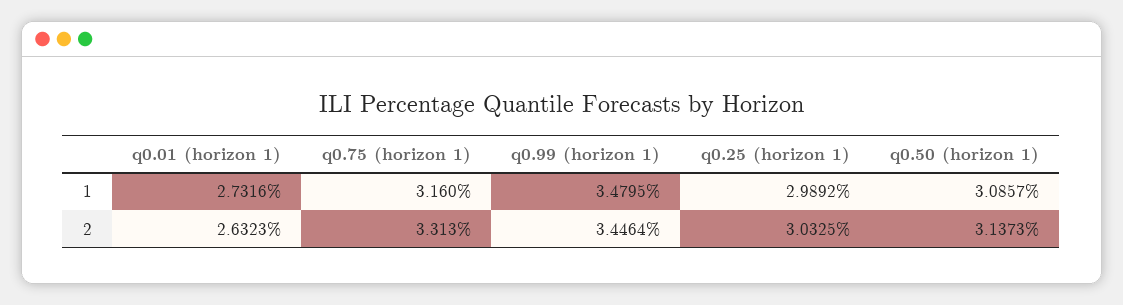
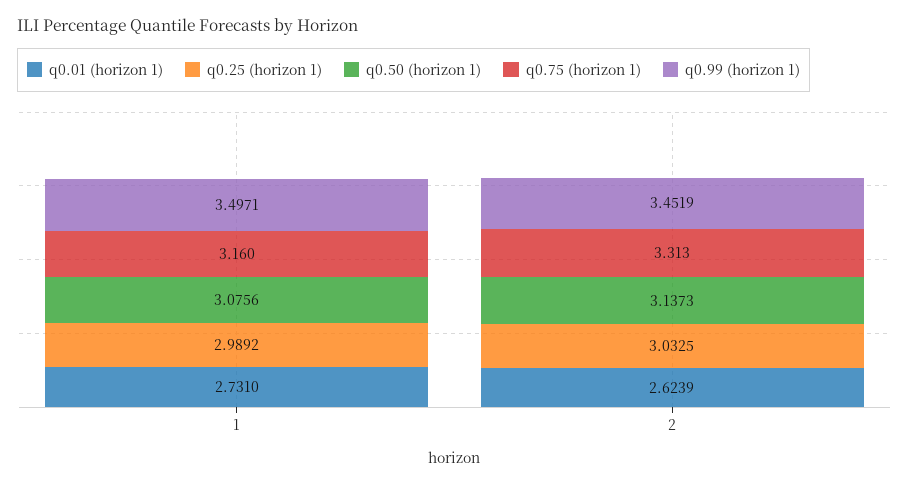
  {
    "q0.01 (horizon 1)": {
-     "1": 2.7316,
+     "1": 2.731,
-     "2": 2.6323
+     "2": 2.6239
    },
    "q0.75 (horizon 1)": {
      "1": 3.16,
      "2": 3.313
    },
    "q0.99 (horizon 1)": {
-     "1": 3.4795,
+     "1": 3.4971,
-     "2": 3.4464
+     "2": 3.4519
    },
    "q0.25 (horizon 1)": {
      "1": 2.9892,
      "2": 3.0325
    },
    "q0.50 (horizon 1)": {
-     "1": 3.0857,
+     "1": 3.0756,
      "2": 3.1373
    }
  }

